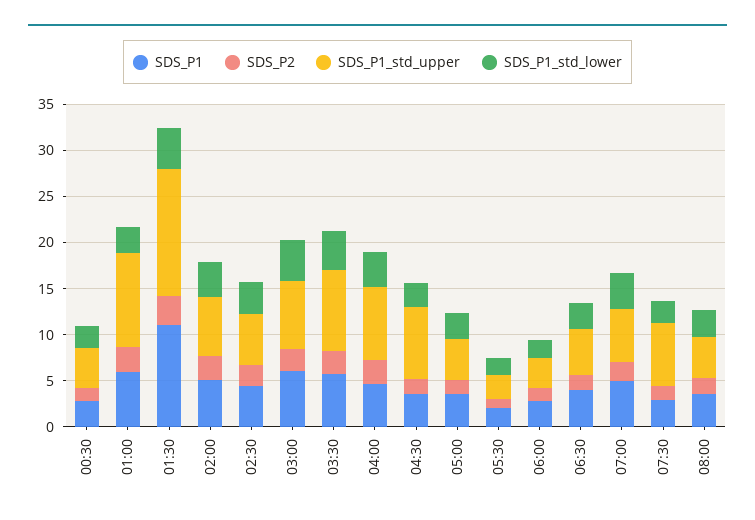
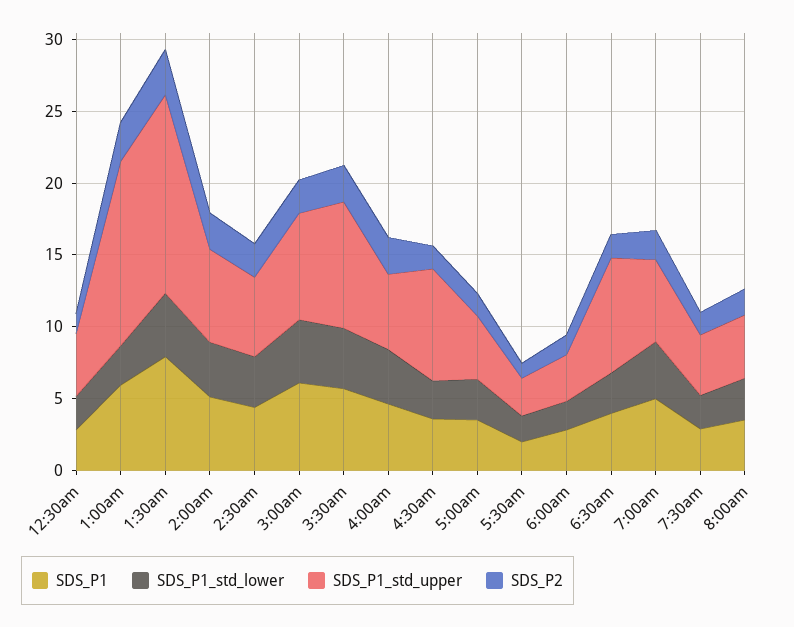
  {
    "SDS_P1": {
      "00:30": 3,
      "01:00": 6,
-     "01:30": 11,
+     "01:30": 8,
      "02:00": 5,
      "02:30": 4,
      "03:00": 6,
      "03:30": 6,
      "04:00": 5,
      "04:30": 4,
      "05:00": 4,
      "05:30": 2,
      "06:00": 3,
      "06:30": 4,
      "07:00": 5,
      "07:30": 3,
      "08:00": 4
    },
    "SDS_P2": {
      "00:30": 1,
      "01:00": 3,
      "01:30": 3,
      "02:00": 3,
      "02:30": 2,
      "03:00": 2,
      "03:30": 3,
      "04:00": 3,
      "04:30": 2,
      "05:00": 2,
      "05:30": 1,
      "06:00": 1,
      "06:30": 2,
      "07:00": 2,
      "07:30": 2,
      "08:00": 2
    },
    "SDS_P1_std_upper": {
      "00:30": 4,
-     "01:00": 10,
+     "01:00": 13,
      "01:30": 14,
      "02:00": 6,
      "02:30": 6,
      "03:00": 7,
      "03:30": 9,
-     "04:00": 8,
+     "04:00": 5,
      "04:30": 8,
      "05:00": 4,
      "05:30": 3,
      "06:00": 3,
-     "06:30": 5,
+     "06:30": 8,
      "07:00": 6,
-     "07:30": 7,
+     "07:30": 4,
      "08:00": 4
    },
    "SDS_P1_std_lower": {
      "00:30": 2,
      "01:00": 3,
      "01:30": 4,
      "02:00": 4,
      "02:30": 4,
      "03:00": 4,
      "03:30": 4,
      "04:00": 4,
      "04:30": 3,
      "05:00": 3,
      "05:30": 2,
      "06:00": 2,
      "06:30": 3,
      "07:00": 4,
      "07:30": 2,
      "08:00": 3
    }
  }

